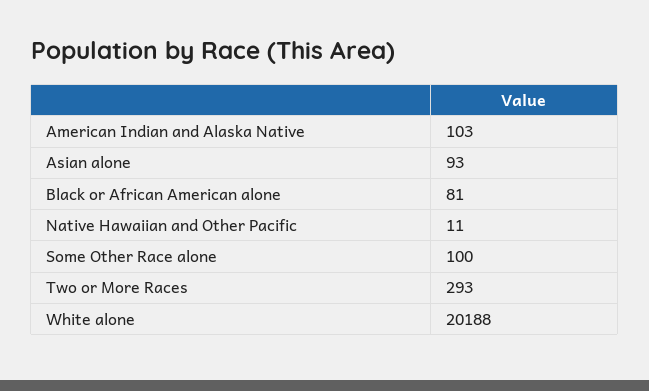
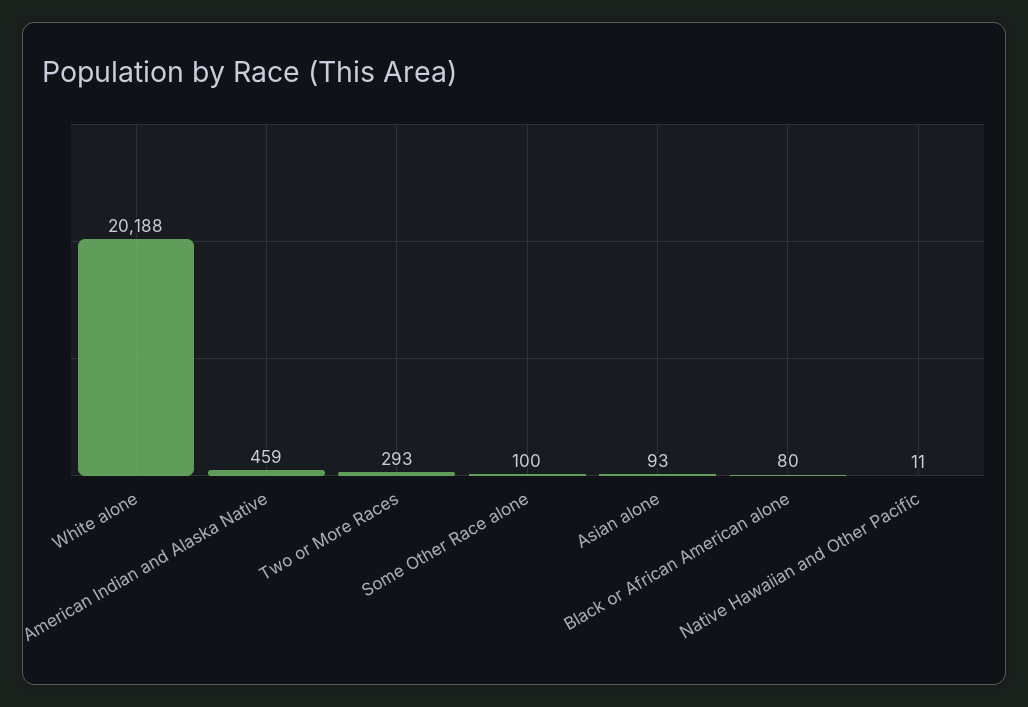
  {
-   "American Indian and Alaska Native": 103,
+   "American Indian and Alaska Native": 459,
    "Asian alone": 93,
-   "Black or African American alone": 81,
+   "Black or African American alone": 80,
    "Native Hawaiian and Other Pacific": 11,
    "Some Other Race alone": 100,
    "Two or More Races": 293,
    "White alone": 20188
  }

